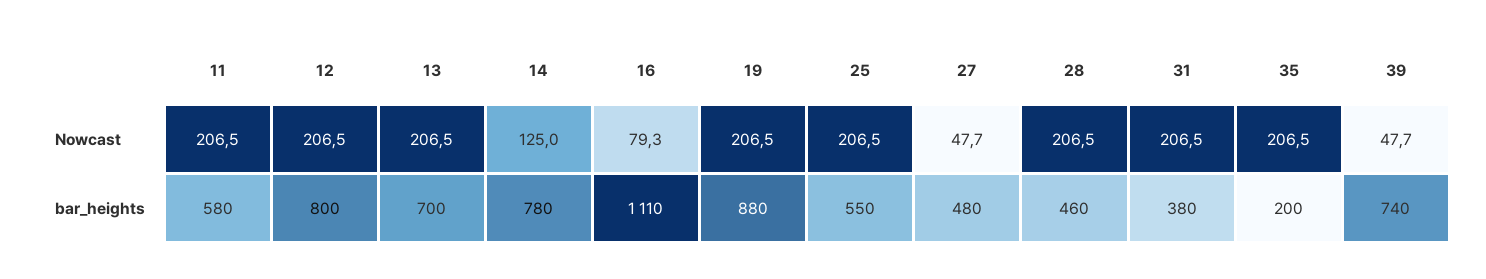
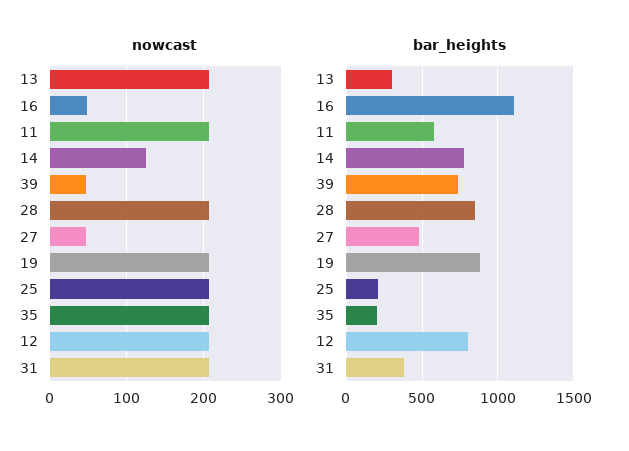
  {
    "Nowcast": {
      "11": 206.5,
      "12": 206.5,
      "13": 206.5,
      "14": 125,
-     "16": 79.3,
+     "16": 50,
      "19": 206.5,
      "25": 206.5,
      "27": 47.7,
      "28": 206.5,
      "31": 206.5,
      "35": 206.5,
      "39": 47.7
    },
    "bar_heights": {
      "11": 580,
      "12": 800,
-     "13": 700,
+     "13": 300,
      "14": 780,
      "16": 1110,
      "19": 880,
-     "25": 550,
+     "25": 200,
      "27": 480,
-     "28": 460,
+     "28": 850,
      "31": 380,
      "35": 200,
      "39": 740
    }
  }

